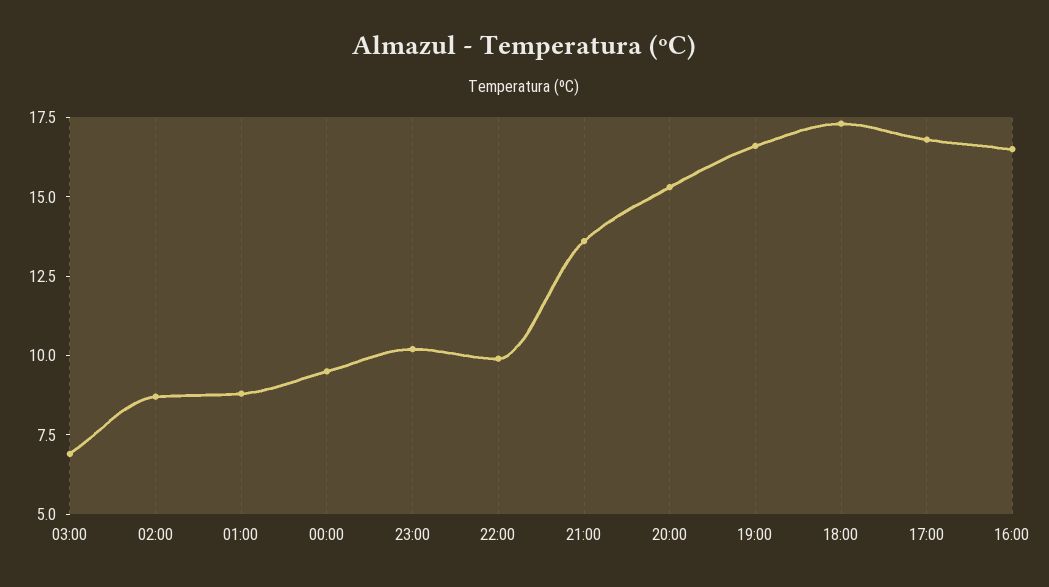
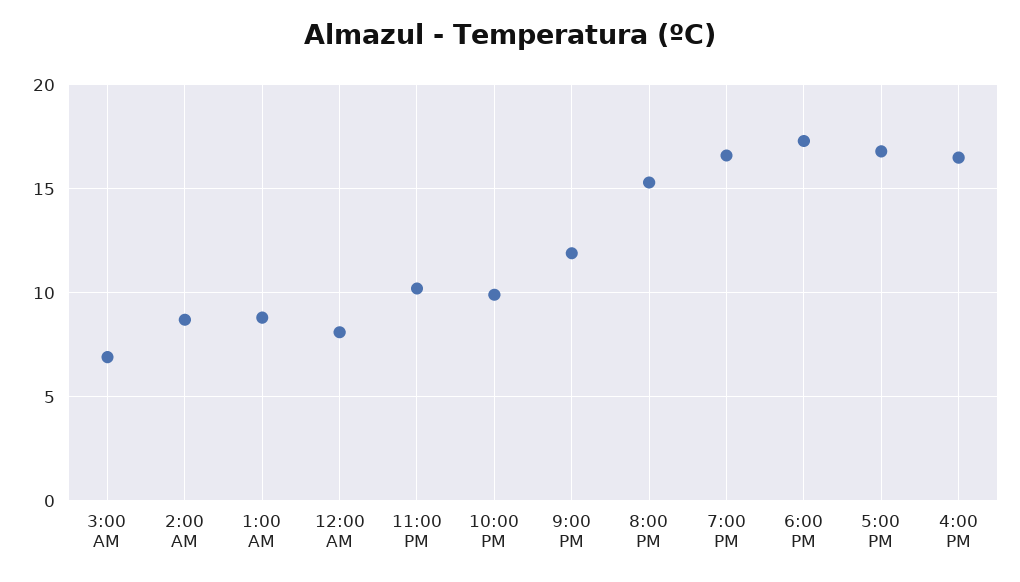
  {
    "03:00": 7,
    "02:00": 8.5,
    "01:00": 9,
-   "00:00": 9.5,
+   "00:00": 8,
    "23:00": 10,
    "22:00": 10,
-   "21:00": 13.5,
+   "21:00": 12,
    "20:00": 15.5,
    "19:00": 16.5,
    "18:00": 17.5,
    "17:00": 17,
    "16:00": 16.5
  }

